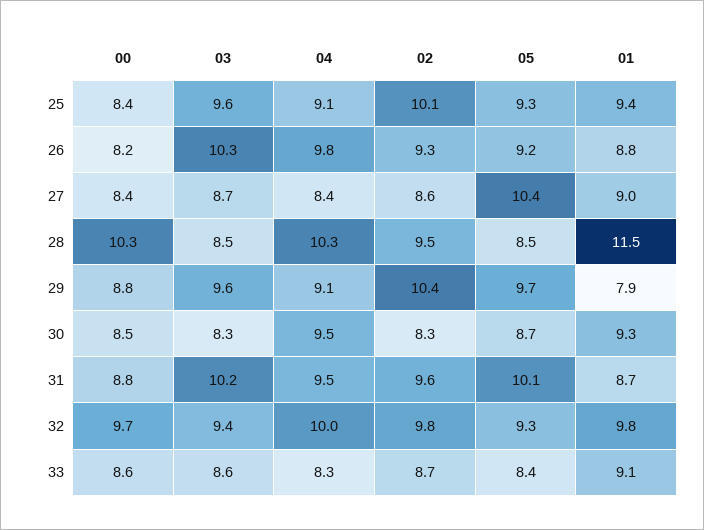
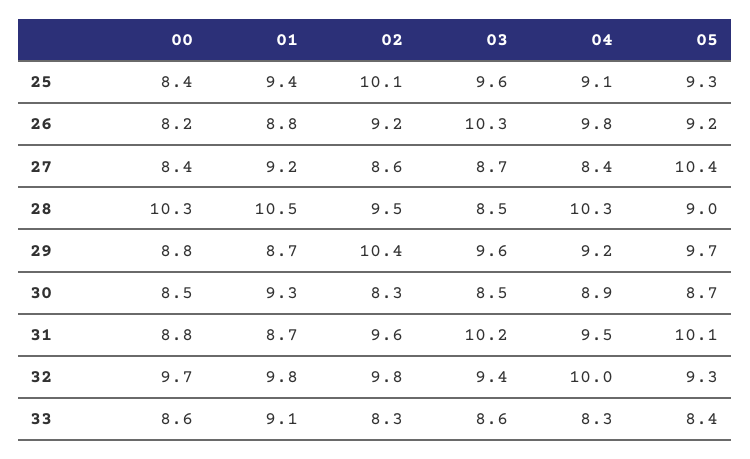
  {
    "00": {
      "25": 8.4,
      "26": 8.2,
      "27": 8.4,
      "28": 10.3,
      "29": 8.8,
      "30": 8.5,
      "31": 8.8,
      "32": 9.7,
      "33": 8.6
    },
    "03": {
      "25": 9.6,
      "26": 10.3,
      "27": 8.7,
      "28": 8.5,
      "29": 9.6,
-     "30": 8.3,
+     "30": 8.5,
      "31": 10.2,
      "32": 9.4,
      "33": 8.6
    },
    "04": {
      "25": 9.1,
      "26": 9.8,
      "27": 8.4,
      "28": 10.3,
-     "29": 9.1,
+     "29": 9.2,
-     "30": 9.5,
+     "30": 8.9,
      "31": 9.5,
      "32": 10,
      "33": 8.3
    },
    "02": {
      "25": 10.1,
-     "26": 9.3,
+     "26": 9.2,
      "27": 8.6,
      "28": 9.5,
      "29": 10.4,
      "30": 8.3,
      "31": 9.6,
      "32": 9.8,
-     "33": 8.7
+     "33": 8.3
    },
    "05": {
      "25": 9.3,
      "26": 9.2,
      "27": 10.4,
-     "28": 8.5,
+     "28": 9,
      "29": 9.7,
      "30": 8.7,
      "31": 10.1,
      "32": 9.3,
      "33": 8.4
    },
    "01": {
      "25": 9.4,
      "26": 8.8,
-     "27": 9,
+     "27": 9.2,
-     "28": 11.5,
+     "28": 10.5,
-     "29": 7.9,
+     "29": 8.7,
      "30": 9.3,
      "31": 8.7,
      "32": 9.8,
      "33": 9.1
    }
  }

